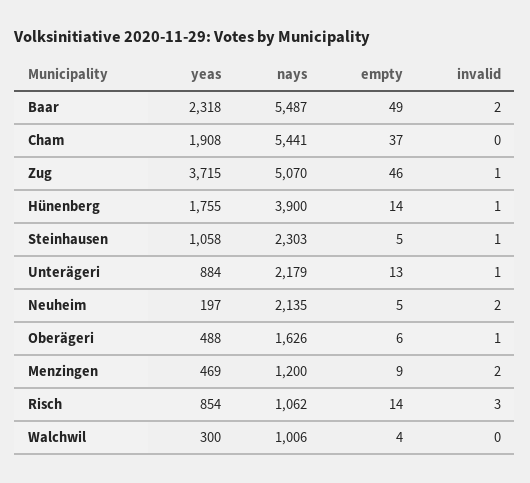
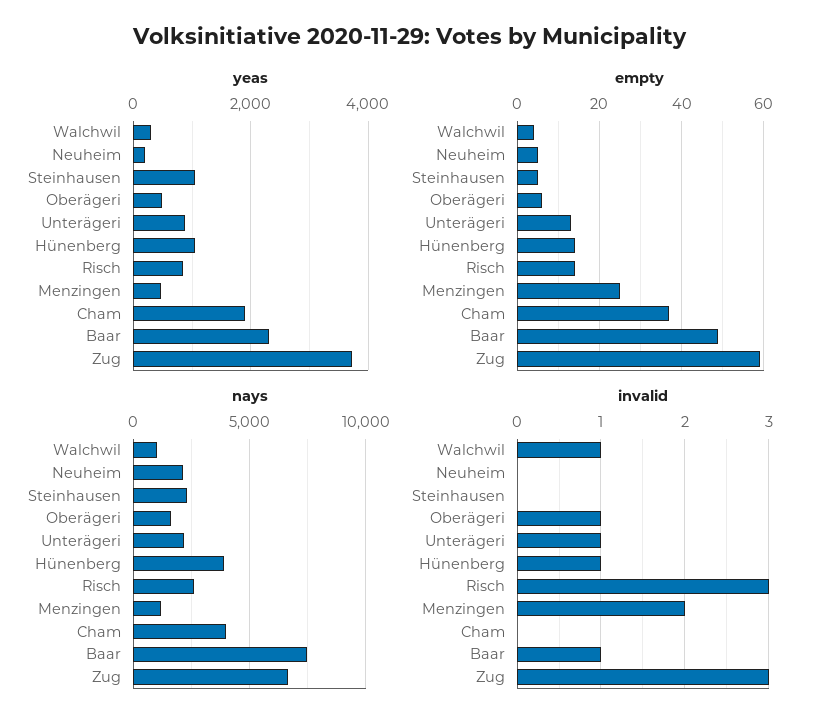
  {
    "yeas": {
      "Baar": 2318,
      "Cham": 1908,
      "Zug": 3715,
-     "Hünenberg": 1755,
+     "Hünenberg": 1000,
      "Steinhausen": 1058,
      "Unterägeri": 884,
      "Neuheim": 197,
      "Oberägeri": 488,
      "Menzingen": 469,
      "Risch": 854,
      "Walchwil": 300
    },
    "nays": {
-     "Baar": 5487,
+     "Baar": 7500,
-     "Cham": 5441,
+     "Cham": 4000,
-     "Zug": 5070,
+     "Zug": 6500,
      "Hünenberg": 3900,
      "Steinhausen": 2303,
      "Unterägeri": 2179,
      "Neuheim": 2135,
      "Oberägeri": 1626,
      "Menzingen": 1200,
-     "Risch": 1062,
+     "Risch": 2500,
      "Walchwil": 1006
    },
    "empty": {
      "Baar": 49,
      "Cham": 37,
-     "Zug": 46,
+     "Zug": 60,
      "Hünenberg": 14,
      "Steinhausen": 5,
      "Unterägeri": 13,
      "Neuheim": 5,
      "Oberägeri": 6,
-     "Menzingen": 9,
+     "Menzingen": 25,
      "Risch": 14,
      "Walchwil": 4
    },
    "invalid": {
-     "Baar": 2,
+     "Baar": 1,
      "Cham": 0,
-     "Zug": 1,
+     "Zug": 3,
      "Hünenberg": 1,
-     "Steinhausen": 1,
+     "Steinhausen": 0,
      "Unterägeri": 1,
-     "Neuheim": 2,
+     "Neuheim": 0,
      "Oberägeri": 1,
      "Menzingen": 2,
      "Risch": 3,
-     "Walchwil": 0
+     "Walchwil": 1
    }
  }

